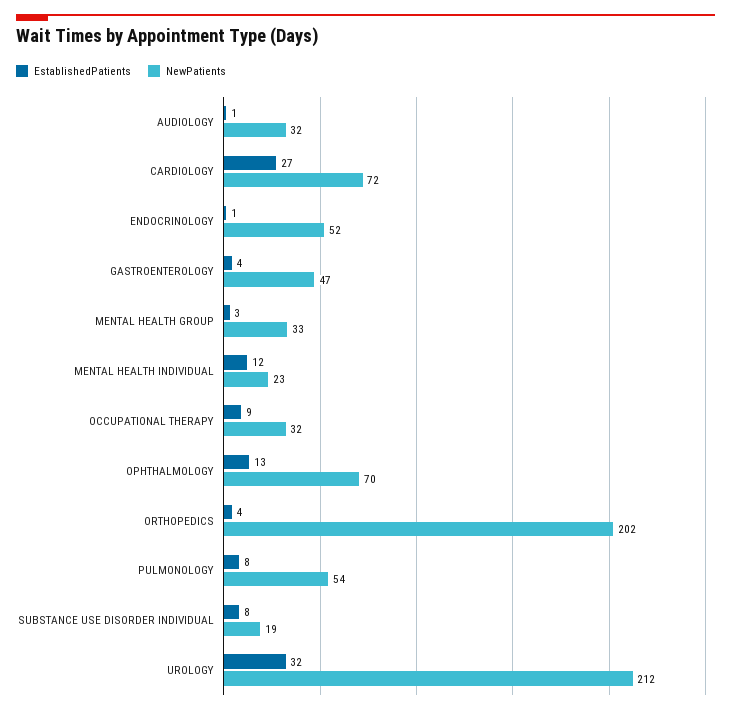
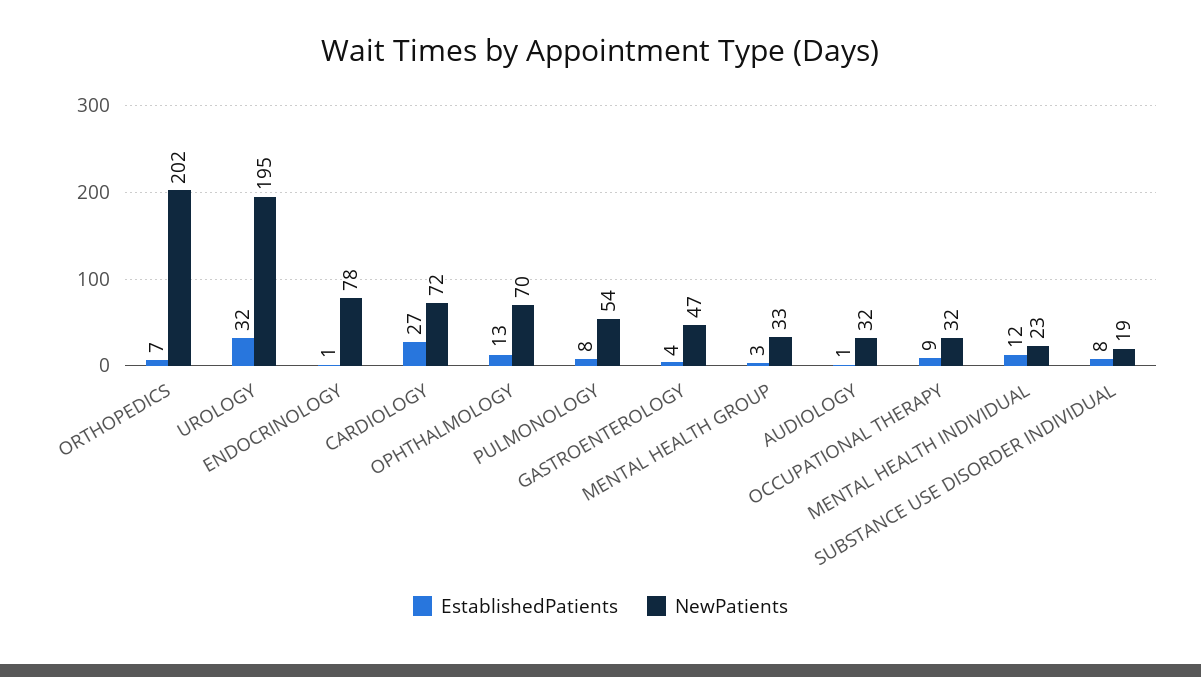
  {
    "EstablishedPatients": {
      "AUDIOLOGY": 1,
      "CARDIOLOGY": 27,
      "ENDOCRINOLOGY": 1,
      "GASTROENTEROLOGY": 4,
      "MENTAL HEALTH GROUP": 3,
      "MENTAL HEALTH INDIVIDUAL": 12,
      "OCCUPATIONAL THERAPY": 9,
      "OPHTHALMOLOGY": 13,
-     "ORTHOPEDICS": 4,
+     "ORTHOPEDICS": 7,
      "PULMONOLOGY": 8,
      "SUBSTANCE USE DISORDER INDIVIDUAL": 8,
      "UROLOGY": 32
    },
    "NewPatients": {
      "AUDIOLOGY": 32,
      "CARDIOLOGY": 72,
-     "ENDOCRINOLOGY": 52,
+     "ENDOCRINOLOGY": 78,
      "GASTROENTEROLOGY": 47,
      "MENTAL HEALTH GROUP": 33,
      "MENTAL HEALTH INDIVIDUAL": 23,
      "OCCUPATIONAL THERAPY": 32,
      "OPHTHALMOLOGY": 70,
      "ORTHOPEDICS": 202,
      "PULMONOLOGY": 54,
      "SUBSTANCE USE DISORDER INDIVIDUAL": 19,
-     "UROLOGY": 212
+     "UROLOGY": 195
    }
  }

